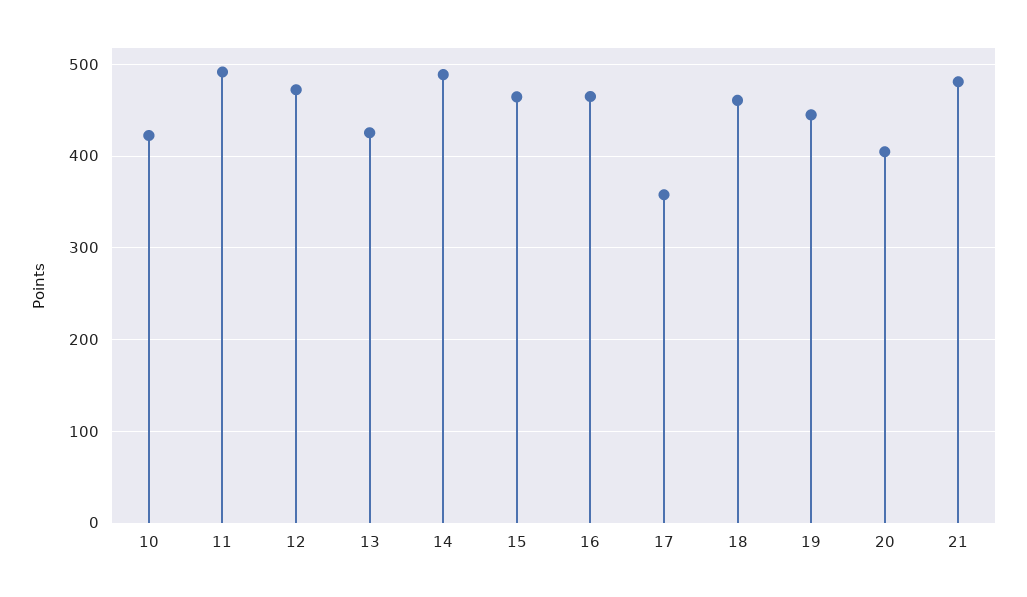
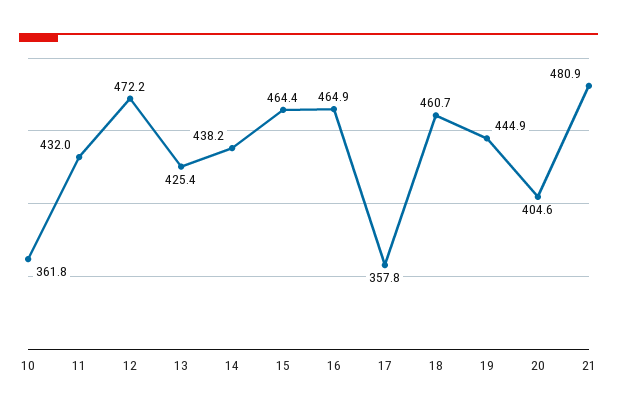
  {
-   "10": 420,
+   "10": 361.8,
-   "11": 490,
+   "11": 432,
    "12": 472.2,
    "13": 425.4,
-   "14": 490,
+   "14": 438.2,
    "15": 464.4,
    "16": 464.9,
    "17": 357.8,
    "18": 460.7,
    "19": 444.9,
    "20": 404.6,
    "21": 480.9
  }

